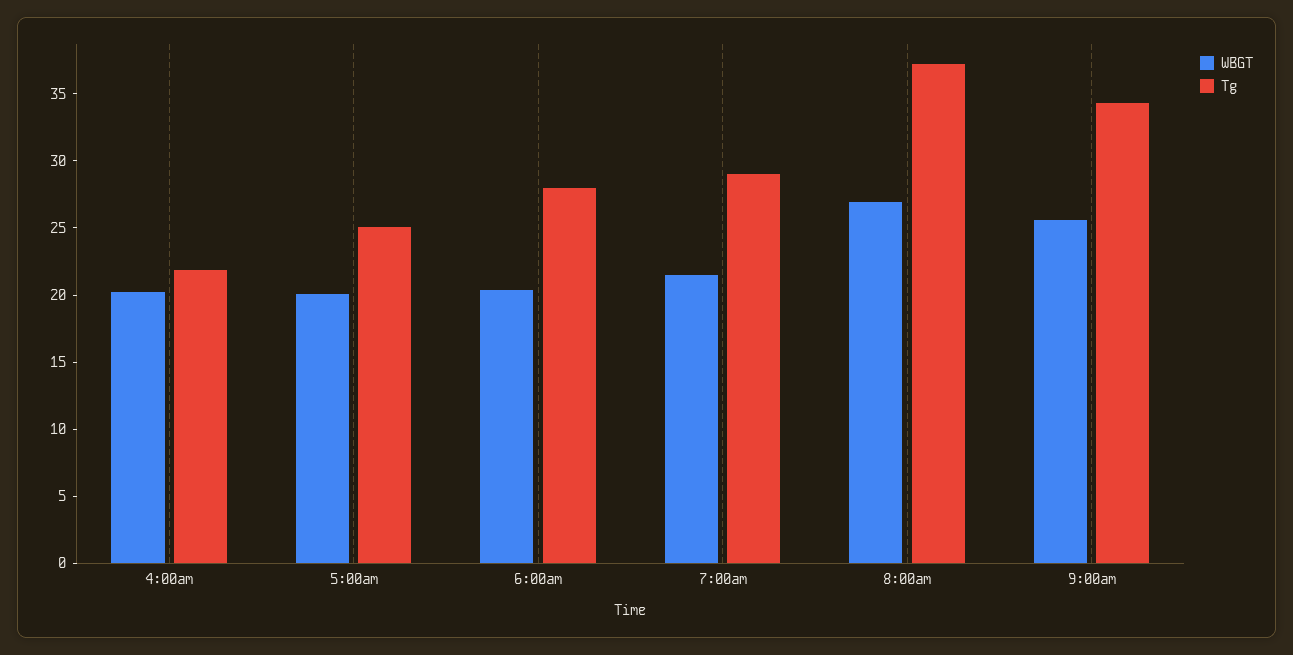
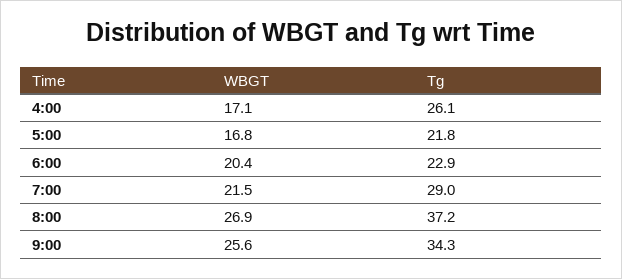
  {
    "WBGT": {
-     "4:00am": 20,
+     "4:00am": 17.1,
-     "5:00am": 20,
+     "5:00am": 16.8,
      "6:00am": 20.4,
      "7:00am": 21.5,
      "8:00am": 26.9,
      "9:00am": 25.6
    },
    "Tg": {
-     "4:00am": 22,
+     "4:00am": 26.1,
-     "5:00am": 25,
+     "5:00am": 21.8,
-     "6:00am": 28,
+     "6:00am": 22.9,
      "7:00am": 29,
      "8:00am": 37.2,
      "9:00am": 34.3
    }
  }

